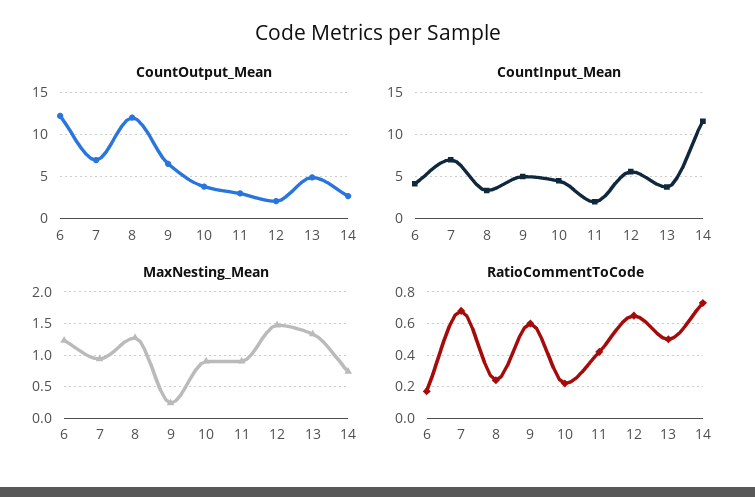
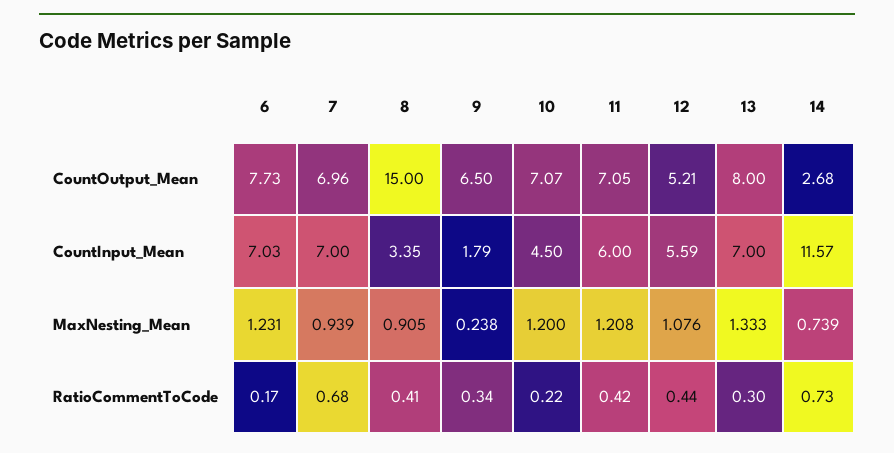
  {
    "CountOutput_Mean": {
-     "6": 12,
+     "6": 7.73,
      "7": 6.96,
-     "8": 12,
+     "8": 15,
      "9": 6.5,
-     "10": 4,
+     "10": 7.07,
-     "11": 3,
+     "11": 7.05,
-     "12": 2,
+     "12": 5.21,
-     "13": 5,
+     "13": 8,
      "14": 2.68
    },
    "CountInput_Mean": {
-     "6": 4,
+     "6": 7.03,
      "7": 7,
      "8": 3.35,
-     "9": 5,
+     "9": 1.79,
      "10": 4.5,
-     "11": 2,
+     "11": 6,
      "12": 5.59,
-     "13": 4,
+     "13": 7,
      "14": 11.57
    },
    "MaxNesting_Mean": {
      "6": 1.231,
      "7": 0.939,
-     "8": 1.3,
+     "8": 0.905,
      "9": 0.238,
-     "10": 0.9,
+     "10": 1.2,
-     "11": 0.9,
+     "11": 1.208,
-     "12": 1.5,
+     "12": 1.076,
      "13": 1.333,
      "14": 0.739
    },
    "RatioCommentToCode": {
      "6": 0.17,
      "7": 0.68,
-     "8": 0.25,
+     "8": 0.41,
-     "9": 0.6,
+     "9": 0.34,
      "10": 0.22,
      "11": 0.42,
-     "12": 0.65,
+     "12": 0.44,
-     "13": 0.5,
+     "13": 0.3,
      "14": 0.73
    }
  }

